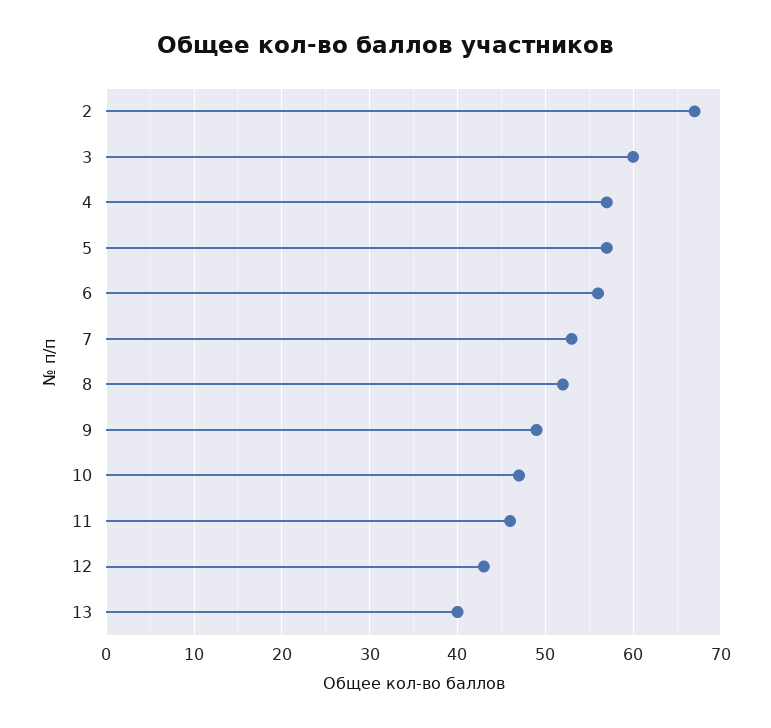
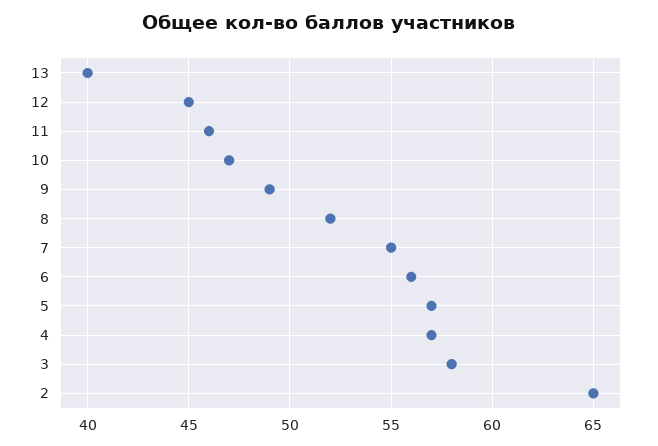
  {
-   "2": 67,
+   "2": 65,
-   "3": 60,
+   "3": 58,
    "4": 57,
    "5": 57,
    "6": 56,
-   "7": 53,
+   "7": 55,
    "8": 52,
    "9": 49,
    "10": 47,
    "11": 46,
-   "12": 43,
+   "12": 45,
    "13": 40
  }

